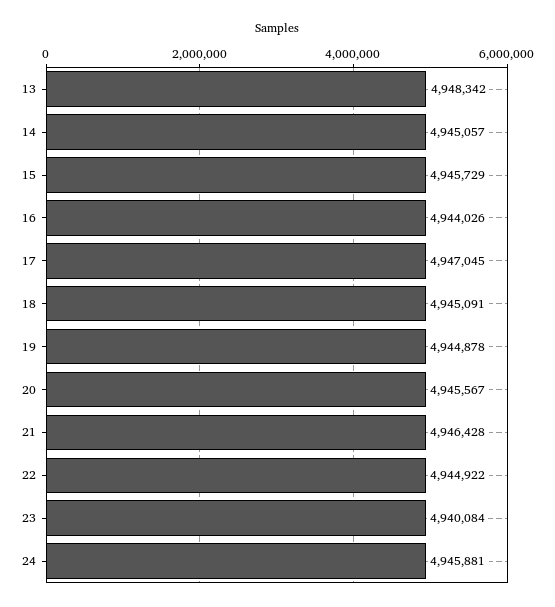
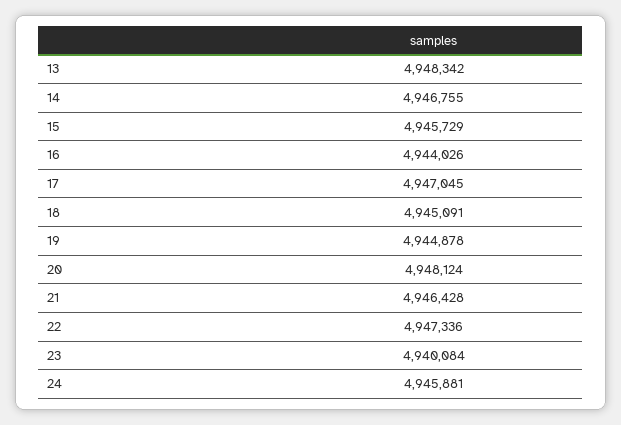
  {
    "13": 4948342,
-   "14": 4945057,
+   "14": 4946755,
    "15": 4945729,
    "16": 4944026,
    "17": 4947045,
    "18": 4945091,
    "19": 4944878,
-   "20": 4945567,
+   "20": 4948124,
    "21": 4946428,
-   "22": 4944922,
+   "22": 4947336,
    "23": 4940084,
    "24": 4945881
  }

